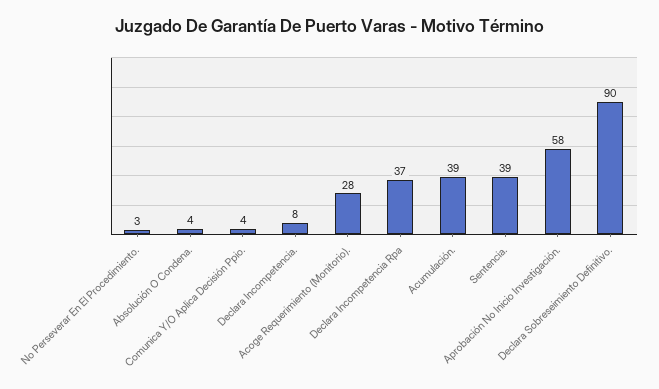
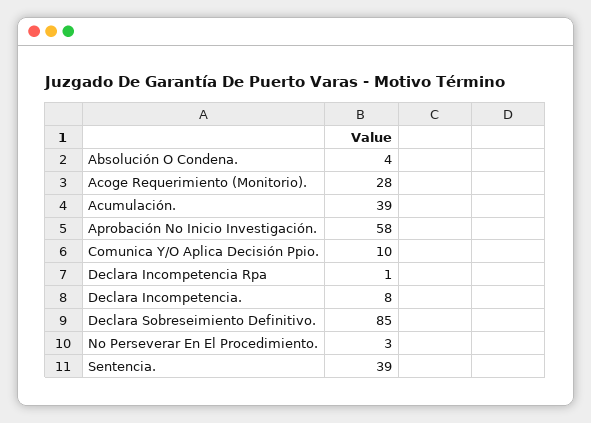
  {
    "No Perseverar En El Procedimiento.": 3,
    "Absolución O Condena.": 4,
-   "Comunica Y/O Aplica Decisión Ppio.": 4,
+   "Comunica Y/O Aplica Decisión Ppio.": 10,
    "Declara Incompetencia.": 8,
    "Acoge Requerimiento (Monitorio).": 28,
-   "Declara Incompetencia Rpa": 37,
+   "Declara Incompetencia Rpa": 1,
    "Acumulación.": 39,
    "Sentencia.": 39,
    "Aprobación No Inicio Investigación.": 58,
-   "Declara Sobreseimiento Definitivo.": 90
+   "Declara Sobreseimiento Definitivo.": 85
  }

